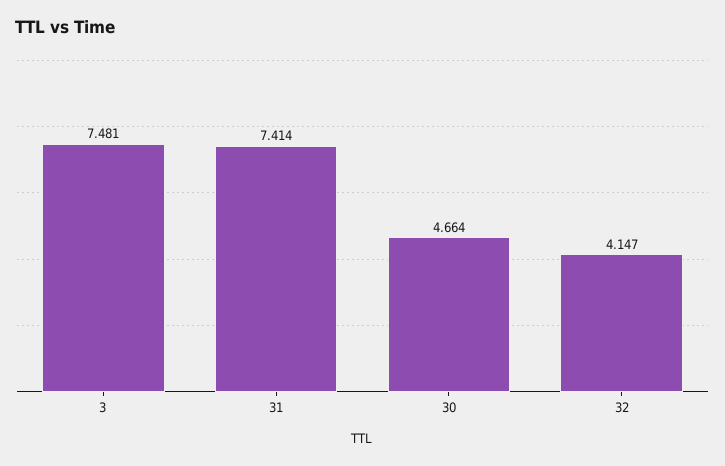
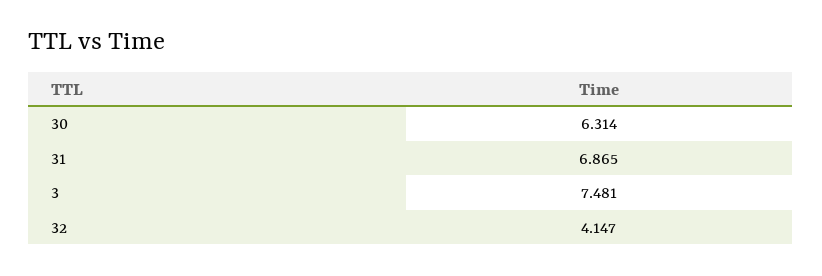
  {
    "3": 7.481,
-   "31": 7.414,
+   "31": 6.865,
-   "30": 4.664,
+   "30": 6.314,
    "32": 4.147
  }

